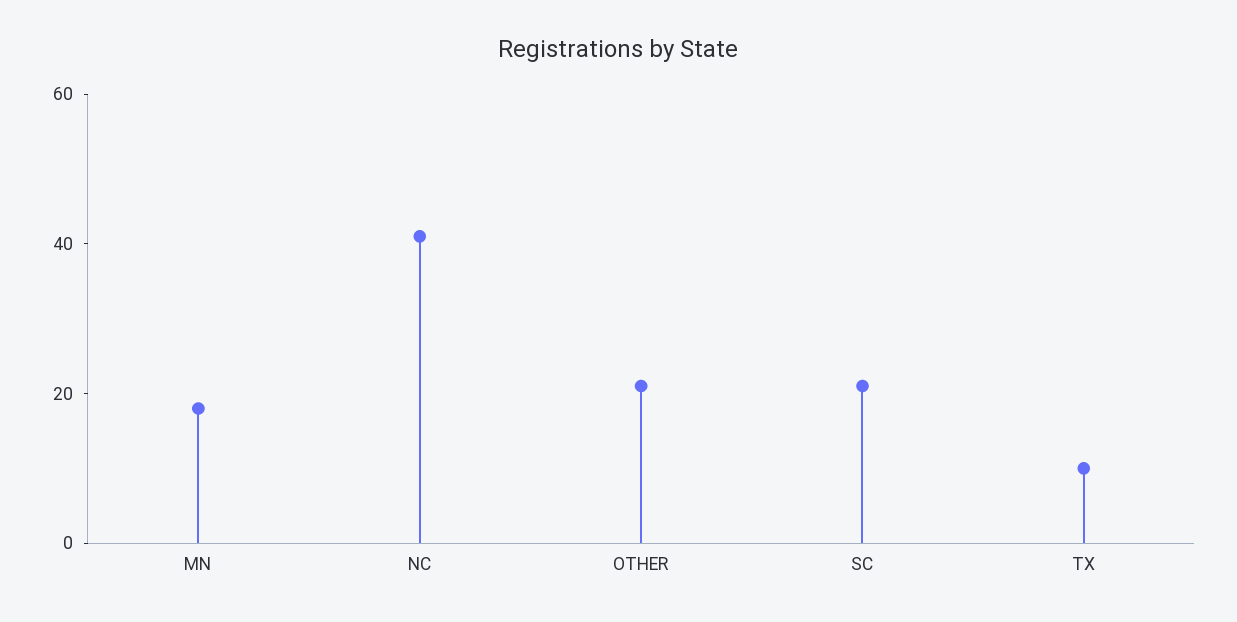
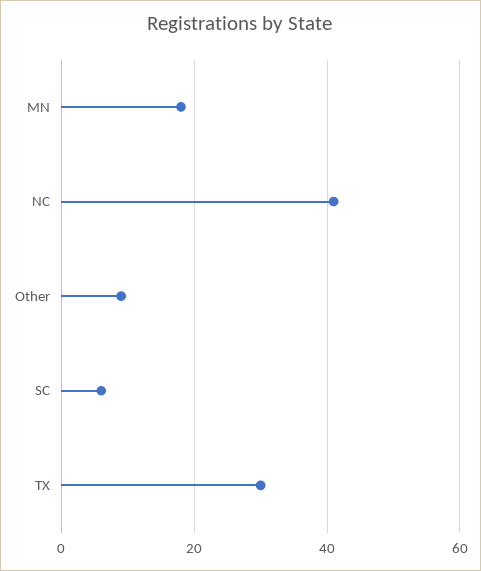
  {
    "MN": 20,
    "NC": 40,
-   "OTHER": 20,
+   "OTHER": 10,
-   "SC": 20,
+   "SC": 5,
-   "TX": 10
+   "TX": 30
  }

